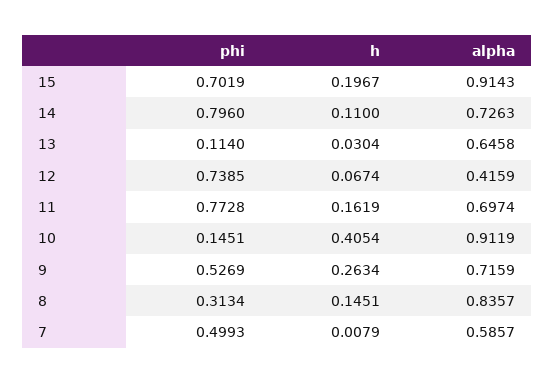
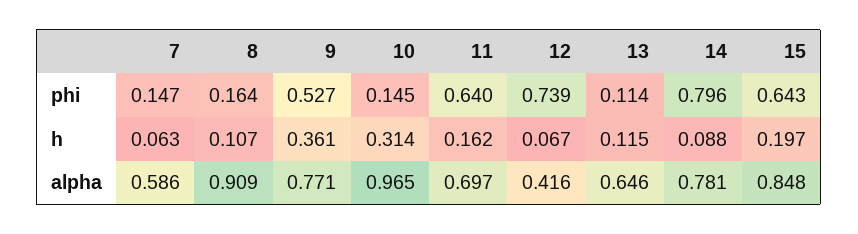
  {
    "phi": {
-     "15": 0.7019,
+     "15": 0.643,
      "14": 0.796,
      "13": 0.114,
      "12": 0.7385,
-     "11": 0.7728,
+     "11": 0.64,
      "10": 0.1451,
      "9": 0.5269,
-     "8": 0.3134,
+     "8": 0.164,
-     "7": 0.4993
+     "7": 0.147
    },
    "h": {
      "15": 0.1967,
-     "14": 0.11,
+     "14": 0.088,
-     "13": 0.0304,
+     "13": 0.115,
      "12": 0.0674,
      "11": 0.1619,
-     "10": 0.4054,
+     "10": 0.314,
-     "9": 0.2634,
+     "9": 0.361,
-     "8": 0.1451,
+     "8": 0.107,
-     "7": 0.0079
+     "7": 0.063
    },
    "alpha": {
-     "15": 0.9143,
+     "15": 0.848,
-     "14": 0.7263,
+     "14": 0.781,
      "13": 0.6458,
      "12": 0.4159,
      "11": 0.6974,
-     "10": 0.9119,
+     "10": 0.965,
-     "9": 0.7159,
+     "9": 0.771,
-     "8": 0.8357,
+     "8": 0.909,
      "7": 0.5857
    }
  }

